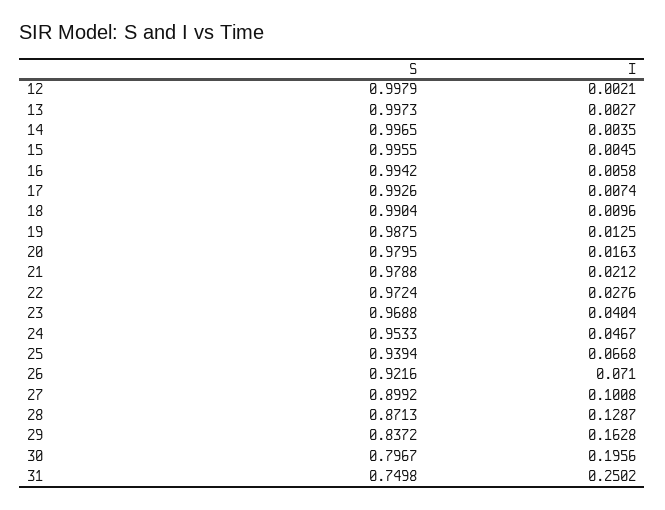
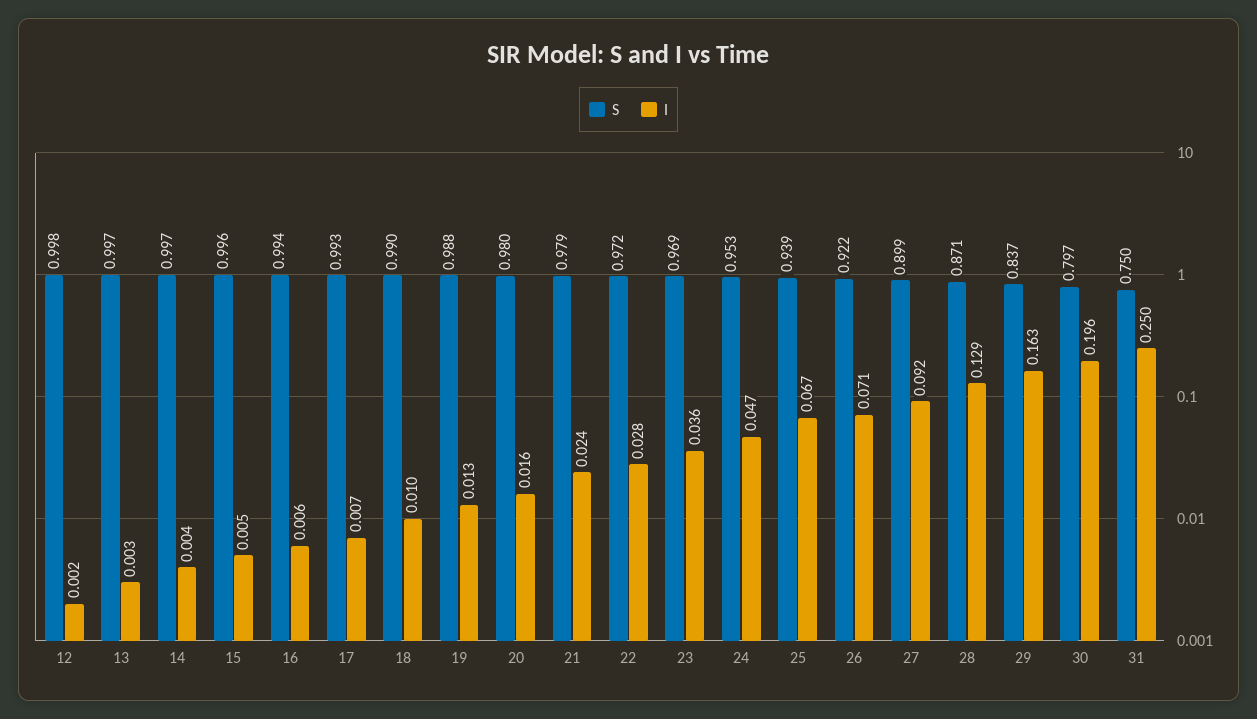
  {
    "S": {
      "12": 0.9979,
      "13": 0.9973,
      "14": 0.9965,
      "15": 0.9955,
      "16": 0.9942,
      "17": 0.9926,
      "18": 0.9904,
      "19": 0.9875,
      "20": 0.9795,
      "21": 0.9788,
      "22": 0.9724,
      "23": 0.9688,
      "24": 0.9533,
      "25": 0.9394,
      "26": 0.9216,
      "27": 0.8992,
      "28": 0.8713,
      "29": 0.8372,
      "30": 0.7967,
      "31": 0.7498
    },
    "I": {
      "12": 0.0021,
      "13": 0.0027,
      "14": 0.0035,
      "15": 0.0045,
      "16": 0.0058,
      "17": 0.0074,
      "18": 0.0096,
      "19": 0.0125,
      "20": 0.0163,
-     "21": 0.0212,
+     "21": 0.024,
      "22": 0.0276,
-     "23": 0.0404,
+     "23": 0.036,
      "24": 0.0467,
      "25": 0.0668,
      "26": 0.071,
-     "27": 0.1008,
+     "27": 0.092,
      "28": 0.1287,
      "29": 0.1628,
      "30": 0.1956,
      "31": 0.2502
    }
  }

